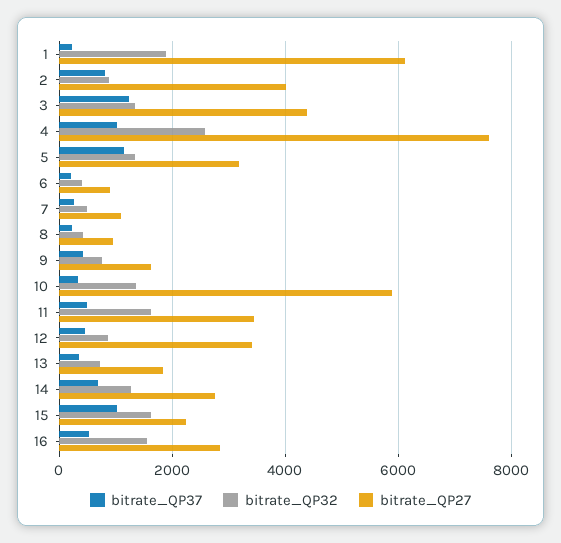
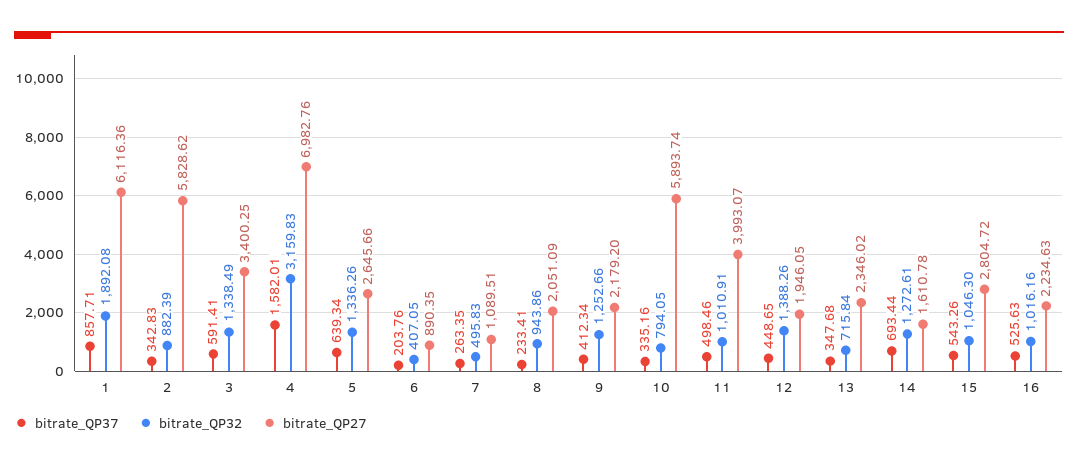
  {
    "bitrate_QP37": {
-     "1": 200,
+     "1": 857.71,
-     "2": 800,
+     "2": 342.83,
-     "3": 1200,
+     "3": 591.41,
-     "4": 1000,
+     "4": 1582.01,
-     "5": 1200,
+     "5": 639.34,
      "6": 203.76,
      "7": 263.35,
      "8": 233.41,
      "9": 412.34,
      "10": 335.16,
      "11": 498.46,
      "12": 448.65,
      "13": 347.68,
      "14": 693.44,
-     "15": 1000,
+     "15": 543.26,
      "16": 525.63
    },
    "bitrate_QP32": {
      "1": 1892.08,
      "2": 882.39,
      "3": 1338.49,
-     "4": 2600,
+     "4": 3159.83,
      "5": 1336.26,
      "6": 407.05,
      "7": 495.83,
-     "8": 400,
+     "8": 943.86,
-     "9": 800,
+     "9": 1252.66,
-     "10": 1400,
+     "10": 794.05,
-     "11": 1600,
+     "11": 1010.91,
-     "12": 800,
+     "12": 1388.26,
      "13": 715.84,
      "14": 1272.61,
-     "15": 1600,
+     "15": 1046.3,
-     "16": 1600
+     "16": 1016.16
    },
    "bitrate_QP27": {
      "1": 6116.36,
-     "2": 4000,
+     "2": 5828.62,
-     "3": 4400,
+     "3": 3400.25,
-     "4": 7600,
+     "4": 6982.76,
-     "5": 3200,
+     "5": 2645.66,
      "6": 890.35,
      "7": 1089.51,
-     "8": 1000,
+     "8": 2051.09,
-     "9": 1600,
+     "9": 2179.2,
      "10": 5893.74,
-     "11": 3400,
+     "11": 3993.07,
-     "12": 3400,
+     "12": 1946.05,
-     "13": 1800,
+     "13": 2346.02,
-     "14": 2800,
+     "14": 1610.78,
-     "15": 2200,
+     "15": 2804.72,
-     "16": 2800
+     "16": 2234.63
    }
  }

